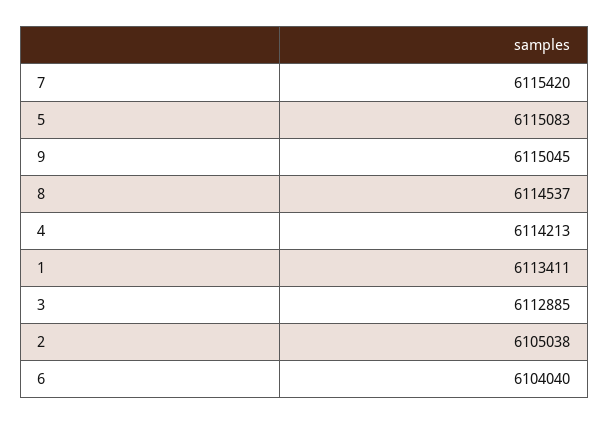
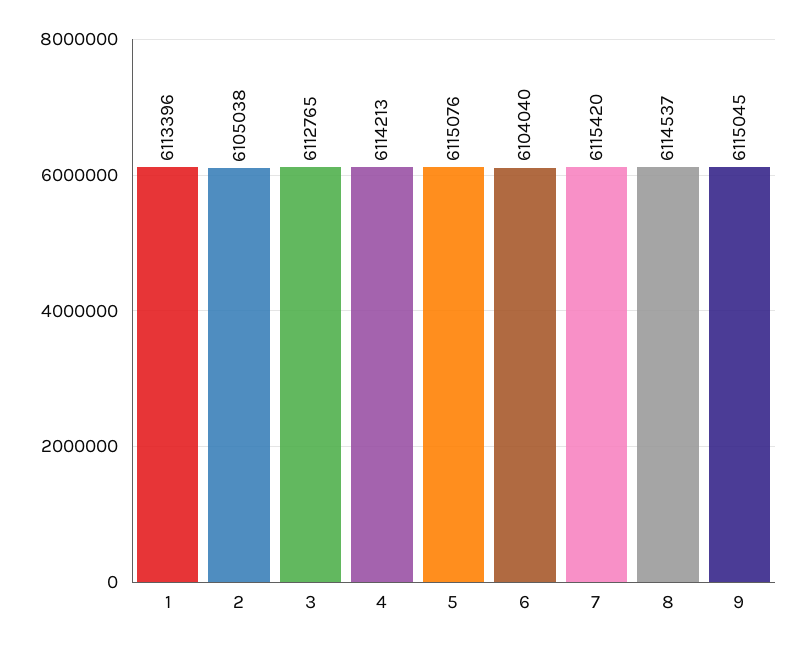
  {
    "7": 6115420,
-   "5": 6115083,
+   "5": 6115076,
    "9": 6115045,
    "8": 6114537,
    "4": 6114213,
-   "1": 6113411,
+   "1": 6113396,
-   "3": 6112885,
+   "3": 6112765,
    "2": 6105038,
    "6": 6104040
  }

